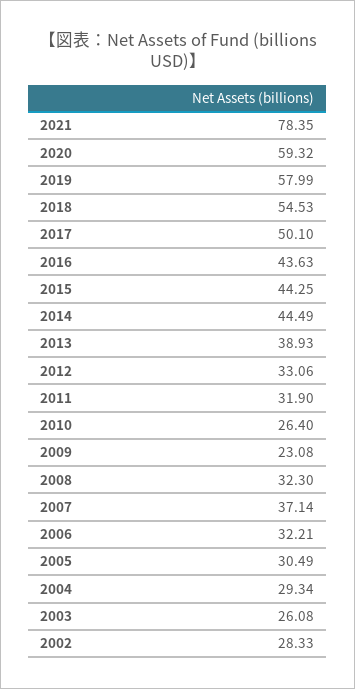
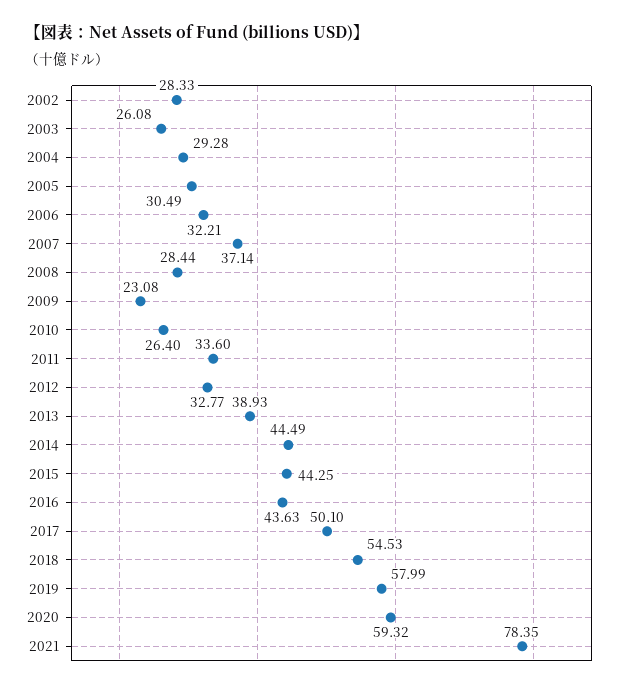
  {
    "2021": 78.35,
    "2020": 59.32,
    "2019": 57.99,
    "2018": 54.53,
    "2017": 50.1,
    "2016": 43.63,
    "2015": 44.25,
    "2014": 44.49,
    "2013": 38.93,
-   "2012": 33.06,
+   "2012": 32.77,
-   "2011": 31.9,
+   "2011": 33.6,
    "2010": 26.4,
    "2009": 23.08,
-   "2008": 32.3,
+   "2008": 28.44,
    "2007": 37.14,
    "2006": 32.21,
    "2005": 30.49,
-   "2004": 29.34,
+   "2004": 29.28,
    "2003": 26.08,
    "2002": 28.33
  }

